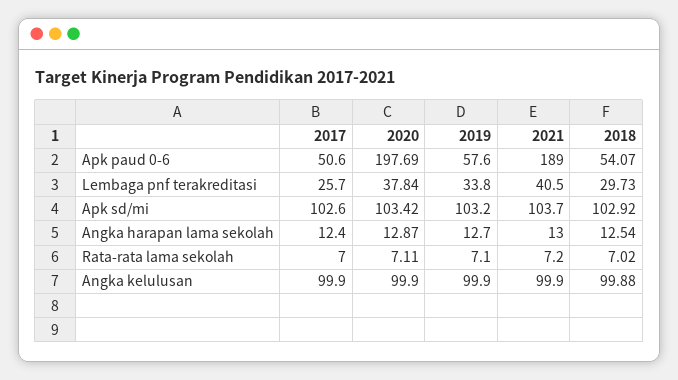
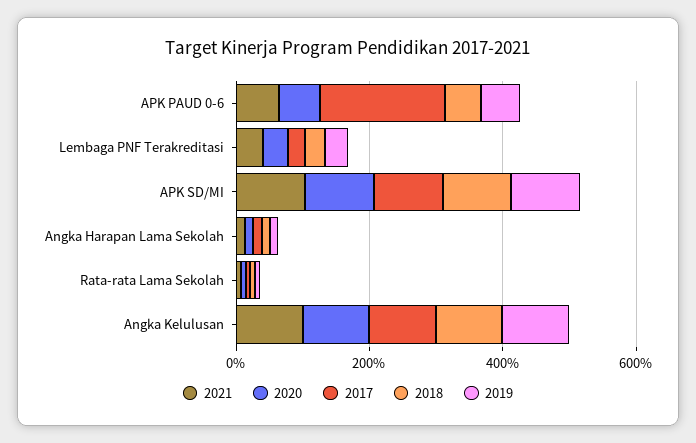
  {
    "2017": {
-     "Apk paud 0-6": 50.6,
+     "Apk paud 0-6": 200,
      "Lembaga pnf terakreditasi": 25.7,
      "Apk sd/mi": 102.6,
      "Angka harapan lama sekolah": 12.4,
      "Rata-rata lama sekolah": 7,
      "Angka kelulusan": 99.9
    },
    "2020": {
-     "Apk paud 0-6": 197.69,
+     "Apk paud 0-6": 50,
      "Lembaga pnf terakreditasi": 37.84,
      "Apk sd/mi": 103.42,
      "Angka harapan lama sekolah": 12.87,
      "Rata-rata lama sekolah": 7.11,
      "Angka kelulusan": 99.9
    },
    "2019": {
      "Apk paud 0-6": 57.6,
      "Lembaga pnf terakreditasi": 33.8,
      "Apk sd/mi": 103.2,
      "Angka harapan lama sekolah": 12.7,
      "Rata-rata lama sekolah": 7.1,
      "Angka kelulusan": 99.9
    },
    "2021": {
-     "Apk paud 0-6": 189,
+     "Apk paud 0-6": 50,
      "Lembaga pnf terakreditasi": 40.5,
      "Apk sd/mi": 103.7,
      "Angka harapan lama sekolah": 13,
      "Rata-rata lama sekolah": 7.2,
      "Angka kelulusan": 99.9
    },
    "2018": {
      "Apk paud 0-6": 54.07,
      "Lembaga pnf terakreditasi": 29.73,
      "Apk sd/mi": 102.92,
      "Angka harapan lama sekolah": 12.54,
      "Rata-rata lama sekolah": 7.02,
      "Angka kelulusan": 99.88
    }
  }

